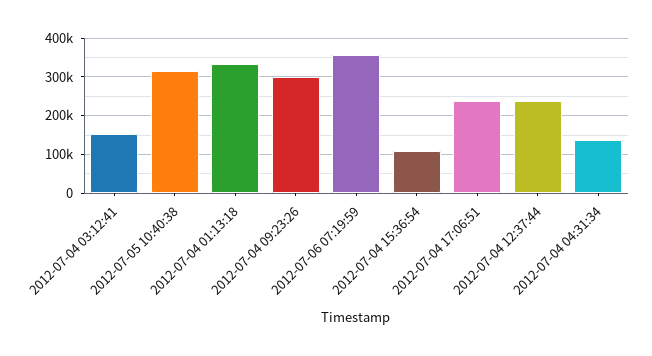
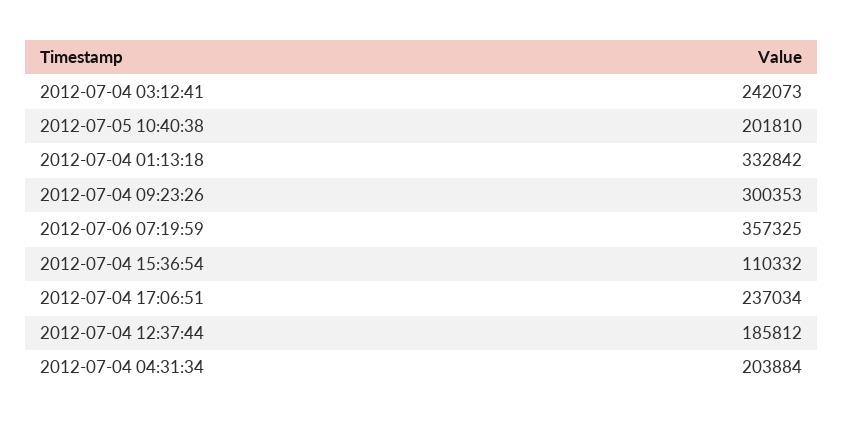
  {
-   "2012-07-04 03:12:41": 160000,
+   "2012-07-04 03:12:41": 242073,
-   "2012-07-05 10:40:38": 320000,
+   "2012-07-05 10:40:38": 201810,
    "2012-07-04 01:13:18": 332842,
    "2012-07-04 09:23:26": 300353,
    "2012-07-06 07:19:59": 357325,
    "2012-07-04 15:36:54": 110332,
    "2012-07-04 17:06:51": 237034,
-   "2012-07-04 12:37:44": 240000,
+   "2012-07-04 12:37:44": 185812,
-   "2012-07-04 04:31:34": 140000
+   "2012-07-04 04:31:34": 203884
  }

